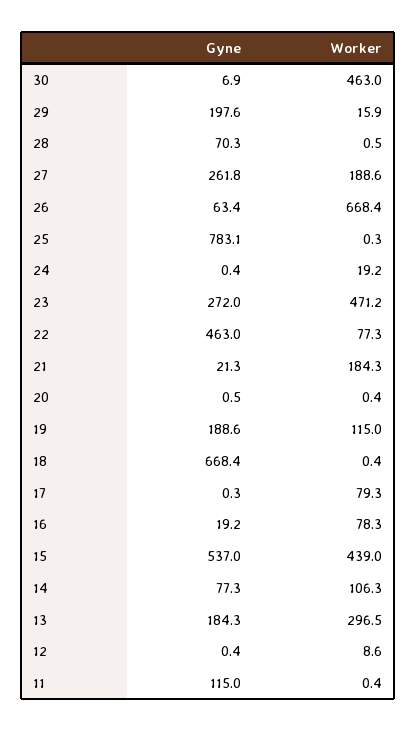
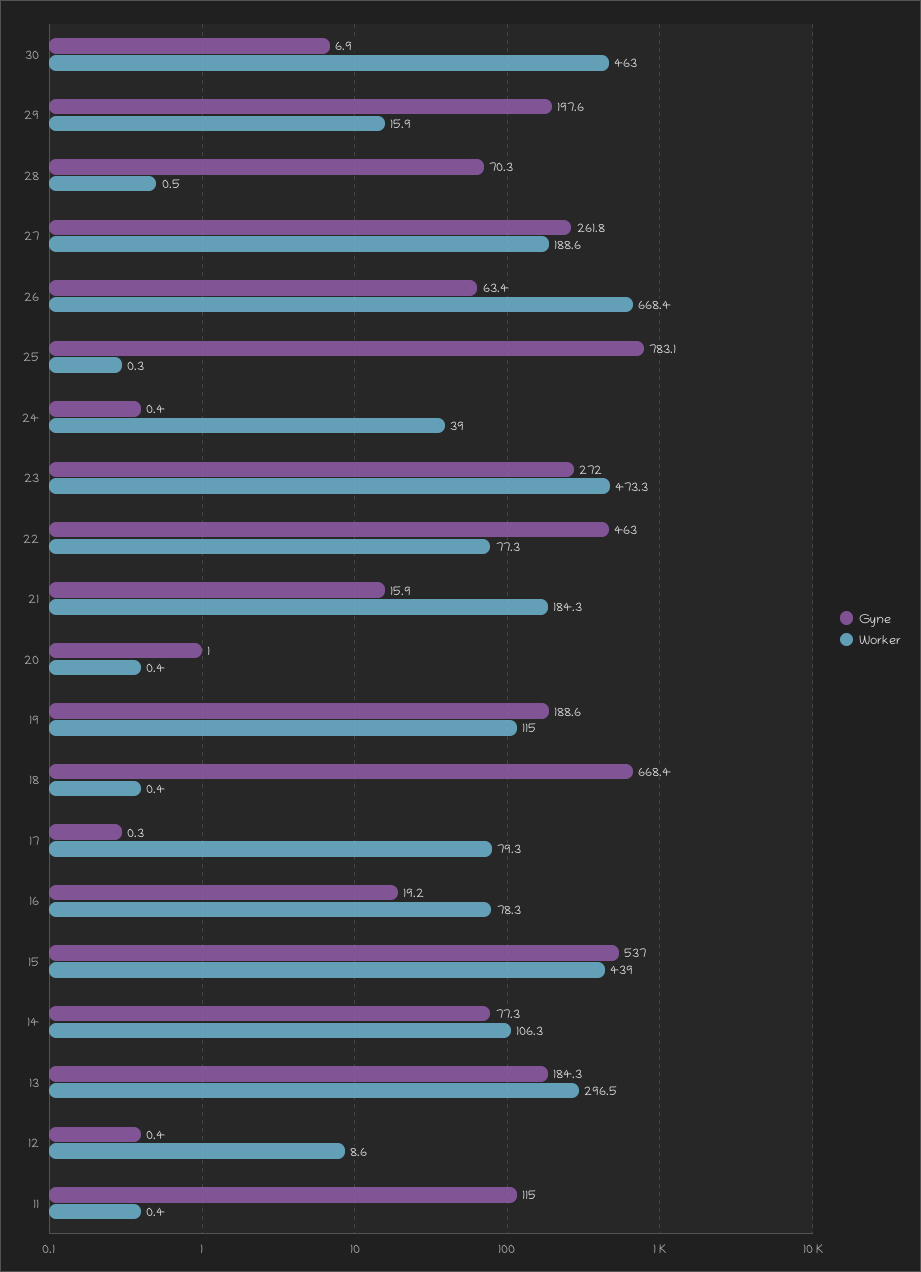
  {
    "Gyne": {
      "30": 6.9,
      "29": 197.6,
      "28": 70.3,
      "27": 261.8,
      "26": 63.4,
      "25": 783.1,
      "24": 0.4,
      "23": 272,
      "22": 463,
-     "21": 21.3,
+     "21": 15.9,
-     "20": 0.5,
+     "20": 1,
      "19": 188.6,
      "18": 668.4,
      "17": 0.3,
      "16": 19.2,
      "15": 537,
      "14": 77.3,
      "13": 184.3,
      "12": 0.4,
      "11": 115
    },
    "Worker": {
      "30": 463,
      "29": 15.9,
      "28": 0.5,
      "27": 188.6,
      "26": 668.4,
      "25": 0.3,
-     "24": 19.2,
+     "24": 39,
-     "23": 471.2,
+     "23": 473.3,
      "22": 77.3,
      "21": 184.3,
      "20": 0.4,
      "19": 115,
      "18": 0.4,
      "17": 79.3,
      "16": 78.3,
      "15": 439,
      "14": 106.3,
      "13": 296.5,
      "12": 8.6,
      "11": 0.4
    }
  }

